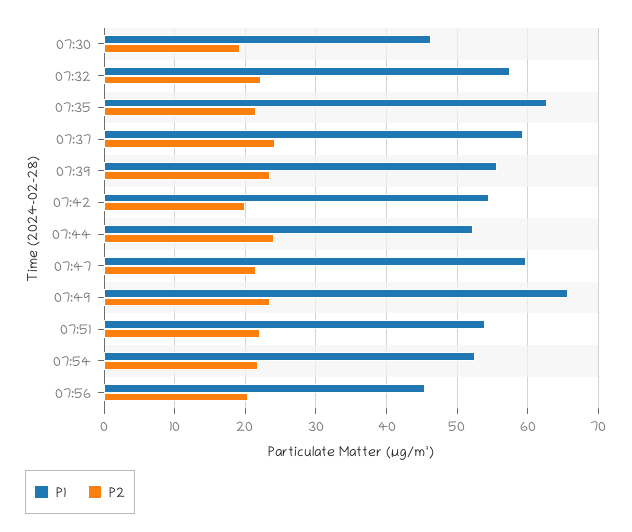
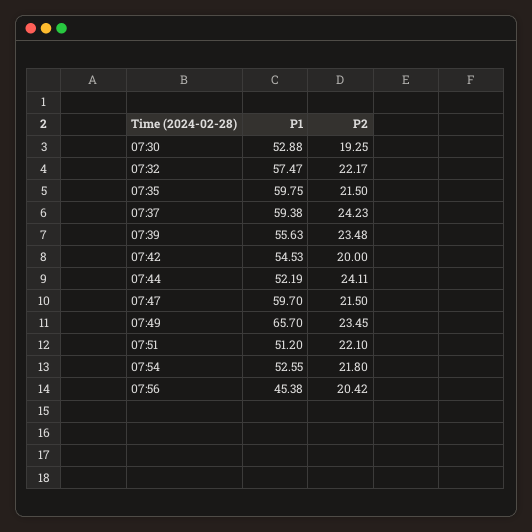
  {
    "P1": {
-     "07:30": 46,
+     "07:30": 52.88,
      "07:32": 57.47,
-     "07:35": 63,
+     "07:35": 59.75,
      "07:37": 59.38,
      "07:39": 55.63,
      "07:42": 54.53,
      "07:44": 52.19,
      "07:47": 59.7,
      "07:49": 65.7,
-     "07:51": 54,
+     "07:51": 51.2,
      "07:54": 52.55,
      "07:56": 45.38
    },
    "P2": {
      "07:30": 19.25,
      "07:32": 22.17,
      "07:35": 21.5,
      "07:37": 24.23,
      "07:39": 23.48,
      "07:42": 20,
      "07:44": 24.11,
      "07:47": 21.5,
      "07:49": 23.45,
      "07:51": 22.1,
      "07:54": 21.8,
      "07:56": 20.42
    }
  }

